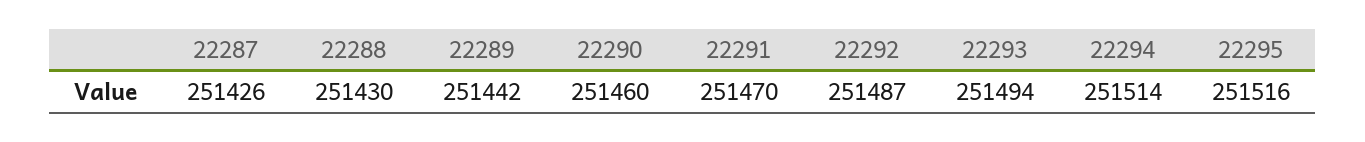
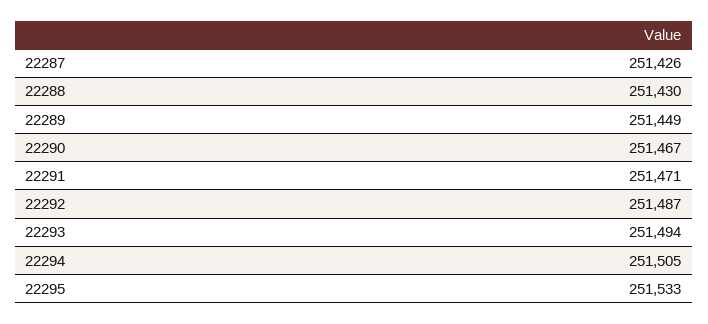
  {
    "22287": 251426,
    "22288": 251430,
-   "22289": 251442,
+   "22289": 251449,
-   "22290": 251460,
+   "22290": 251467,
-   "22291": 251470,
+   "22291": 251471,
    "22292": 251487,
    "22293": 251494,
-   "22294": 251514,
+   "22294": 251505,
-   "22295": 251516
+   "22295": 251533
  }

